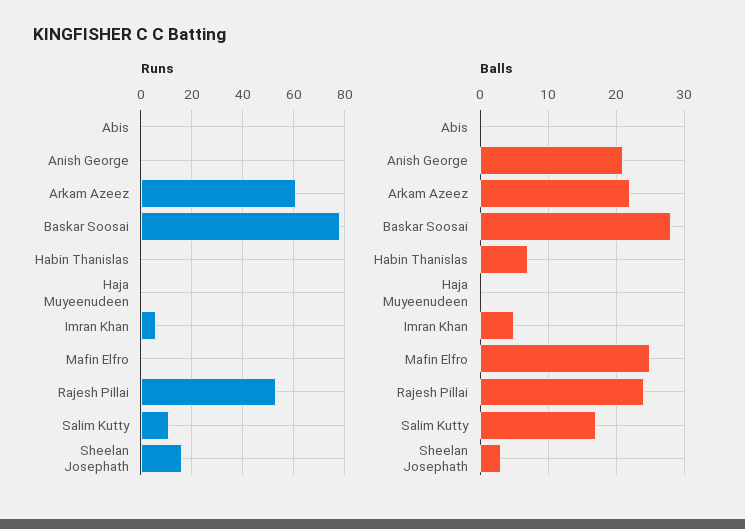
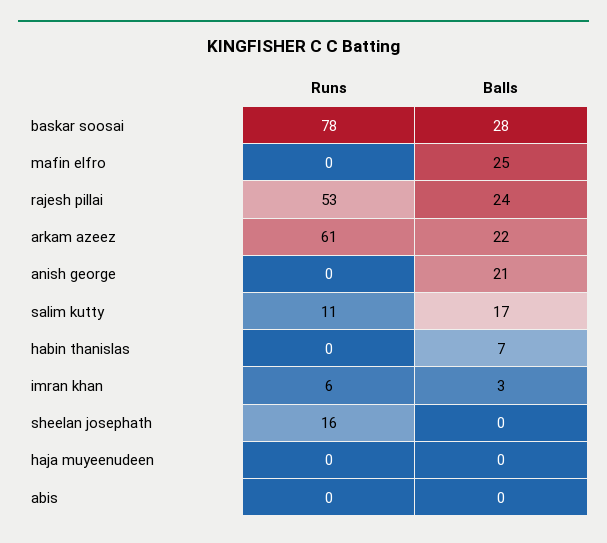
  {
    "Runs": {
      "Abis": 0,
      "Anish George": 0,
      "Arkam Azeez": 61,
      "Baskar Soosai": 78,
      "Habin Thanislas": 0,
      "Haja Muyeenudeen": 0,
      "Imran Khan": 6,
      "Mafin Elfro": 0,
      "Rajesh Pillai": 53,
      "Salim Kutty": 11,
      "Sheelan Josephath": 16
    },
    "Balls": {
      "Abis": 0,
      "Anish George": 21,
      "Arkam Azeez": 22,
      "Baskar Soosai": 28,
      "Habin Thanislas": 7,
      "Haja Muyeenudeen": 0,
-     "Imran Khan": 5,
+     "Imran Khan": 3,
      "Mafin Elfro": 25,
      "Rajesh Pillai": 24,
      "Salim Kutty": 17,
-     "Sheelan Josephath": 3
+     "Sheelan Josephath": 0
    }
  }

